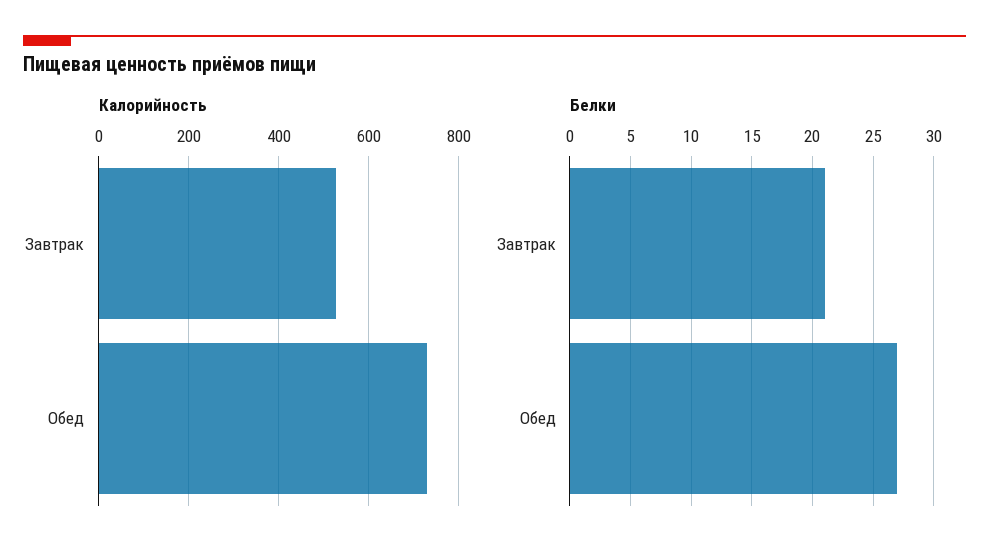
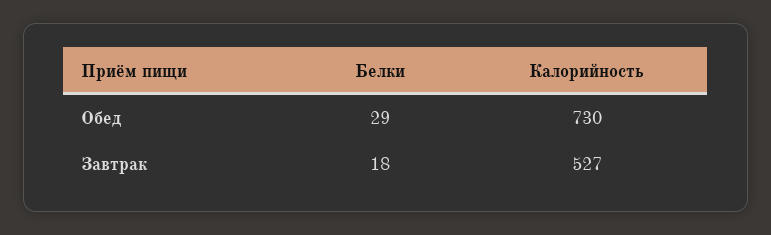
  {
    "Калорийность": {
      "Завтрак": 527,
      "Обед": 730
    },
    "Белки": {
-     "Завтрак": 21,
+     "Завтрак": 18,
-     "Обед": 27
+     "Обед": 29
    }
  }

